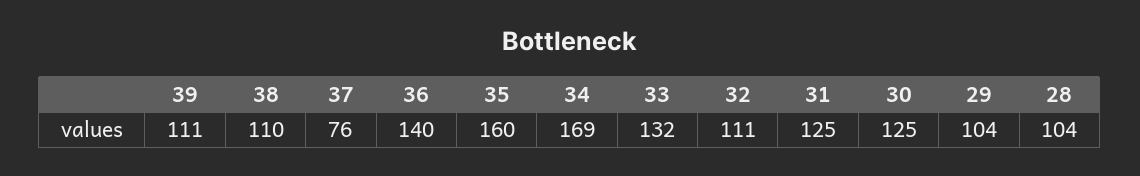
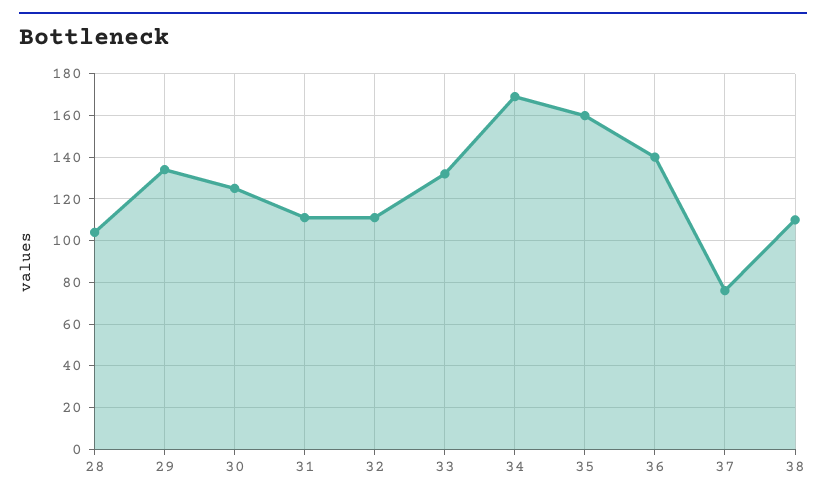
  {
-   "39": 111,
    "38": 110,
    "37": 76,
    "36": 140,
    "35": 160,
    "34": 169,
    "33": 132,
    "32": 111,
-   "31": 125,
+   "31": 110,
    "30": 125,
-   "29": 104,
+   "29": 135,
    "28": 104
  }

